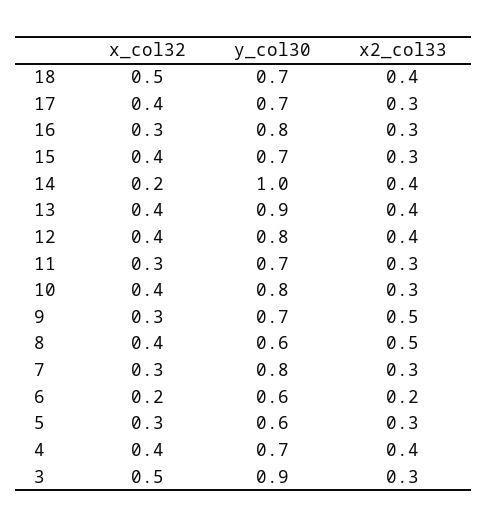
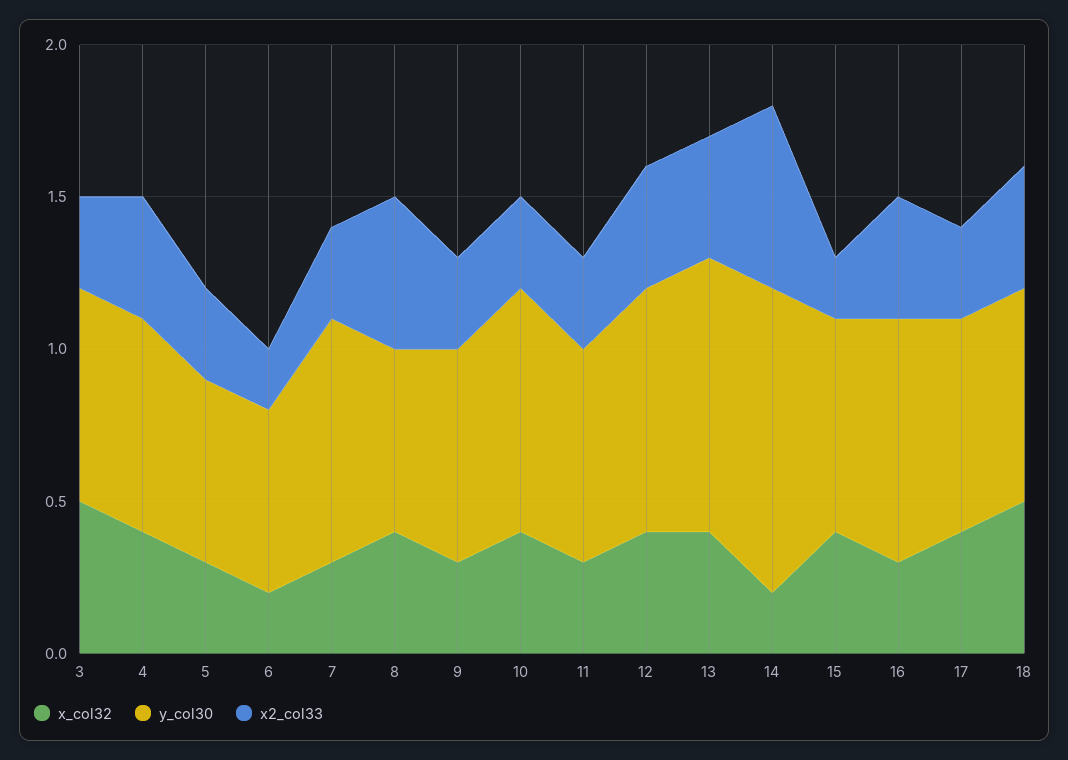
  {
    "x_col32": {
      "18": 0.5,
      "17": 0.4,
      "16": 0.3,
      "15": 0.4,
      "14": 0.2,
      "13": 0.4,
      "12": 0.4,
      "11": 0.3,
      "10": 0.4,
      "9": 0.3,
      "8": 0.4,
      "7": 0.3,
      "6": 0.2,
      "5": 0.3,
      "4": 0.4,
      "3": 0.5
    },
    "y_col30": {
      "18": 0.7,
      "17": 0.7,
      "16": 0.8,
      "15": 0.7,
      "14": 1,
      "13": 0.9,
      "12": 0.8,
      "11": 0.7,
      "10": 0.8,
      "9": 0.7,
      "8": 0.6,
      "7": 0.8,
      "6": 0.6,
      "5": 0.6,
      "4": 0.7,
-     "3": 0.9
+     "3": 0.7
    },
    "x2_col33": {
      "18": 0.4,
      "17": 0.3,
-     "16": 0.3,
+     "16": 0.4,
-     "15": 0.3,
+     "15": 0.2,
-     "14": 0.4,
+     "14": 0.6,
      "13": 0.4,
      "12": 0.4,
      "11": 0.3,
      "10": 0.3,
-     "9": 0.5,
+     "9": 0.3,
      "8": 0.5,
      "7": 0.3,
      "6": 0.2,
      "5": 0.3,
      "4": 0.4,
      "3": 0.3
    }
  }

